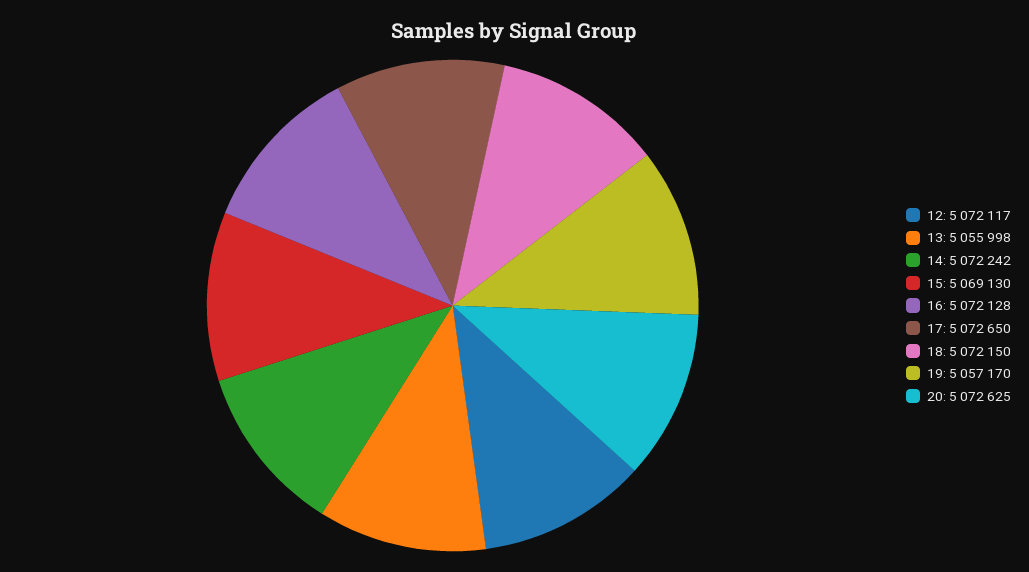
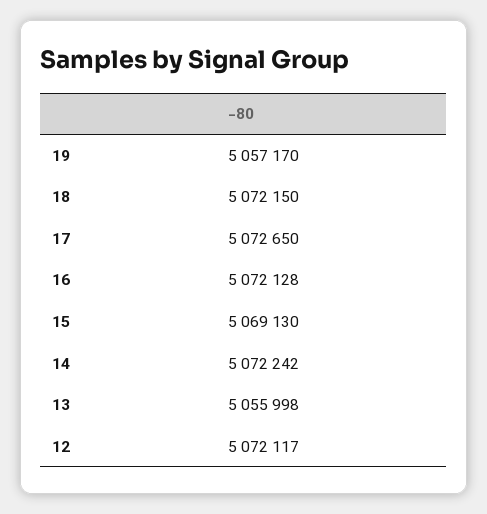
  {
    "12": 5072117,
    "13": 5055998,
    "14": 5072242,
    "15": 5069130,
    "16": 5072128,
    "17": 5072650,
    "18": 5072150,
-   "19": 5057170,
+   "19": 5057170
-   "20": 5072625
  }

